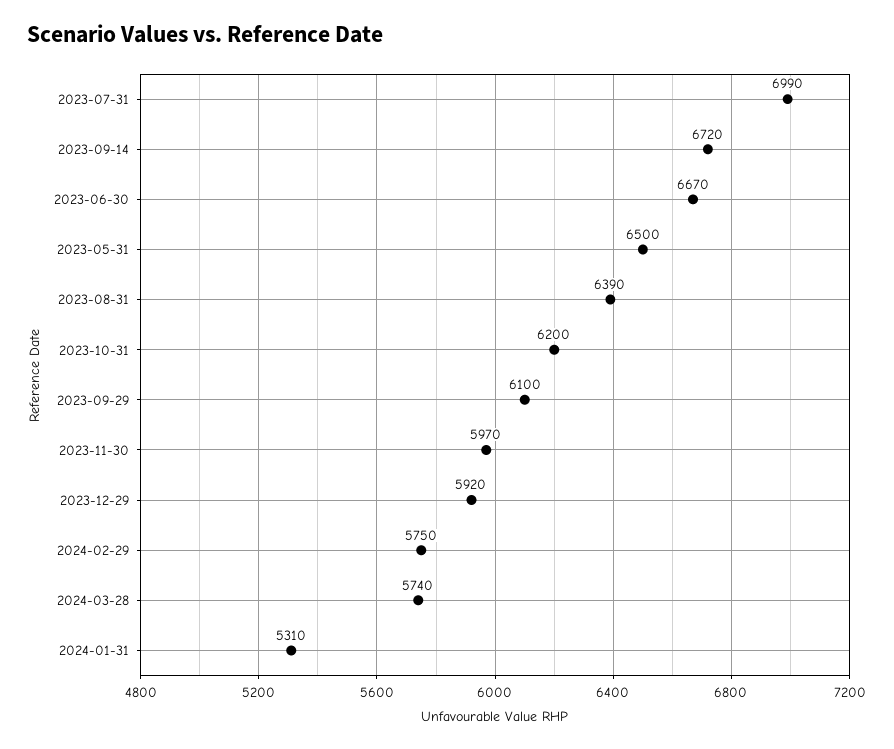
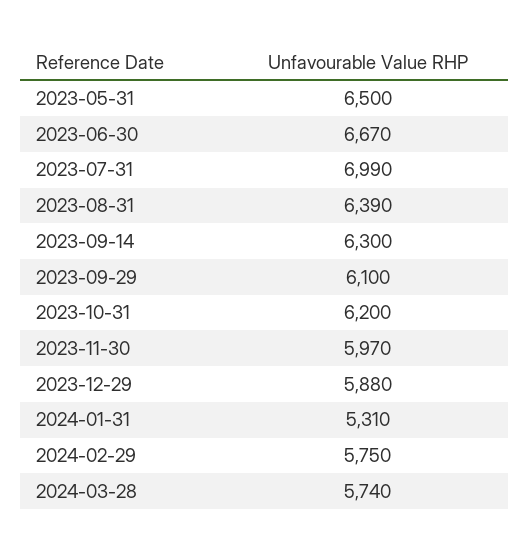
  {
    "2023-07-31": 6990,
-   "2023-09-14": 6720,
+   "2023-09-14": 6300,
    "2023-06-30": 6670,
    "2023-05-31": 6500,
    "2023-08-31": 6390,
    "2023-10-31": 6200,
    "2023-09-29": 6100,
    "2023-11-30": 5970,
-   "2023-12-29": 5920,
+   "2023-12-29": 5880,
    "2024-02-29": 5750,
    "2024-03-28": 5740,
    "2024-01-31": 5310
  }

